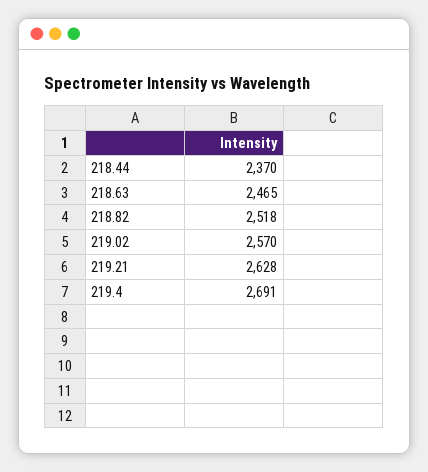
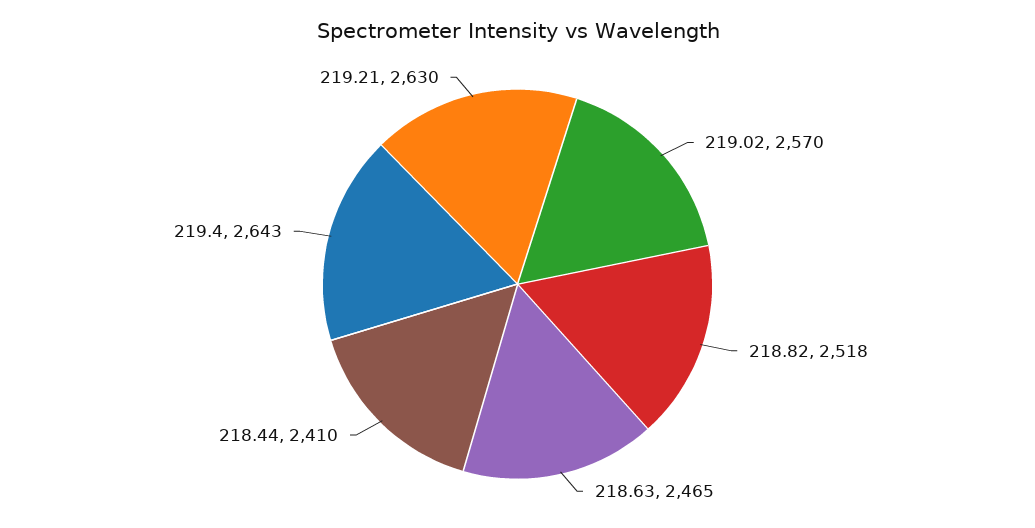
  {
-   "218.44": 2370,
+   "218.44": 2410,
    "218.63": 2465,
    "218.82": 2518,
    "219.02": 2570,
-   "219.21": 2628,
+   "219.21": 2630,
-   "219.4": 2691
+   "219.4": 2643
  }

